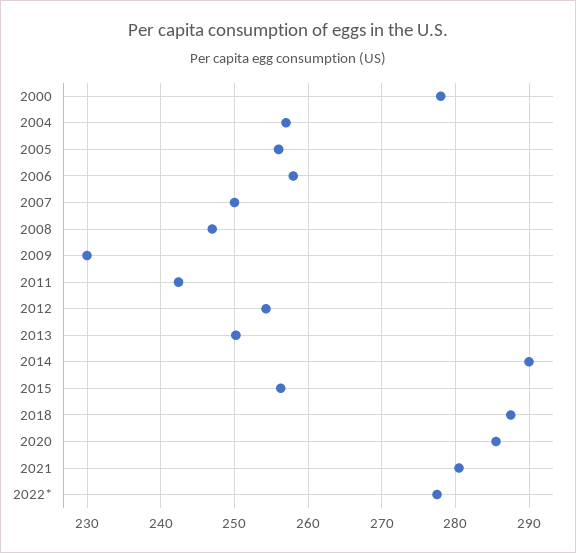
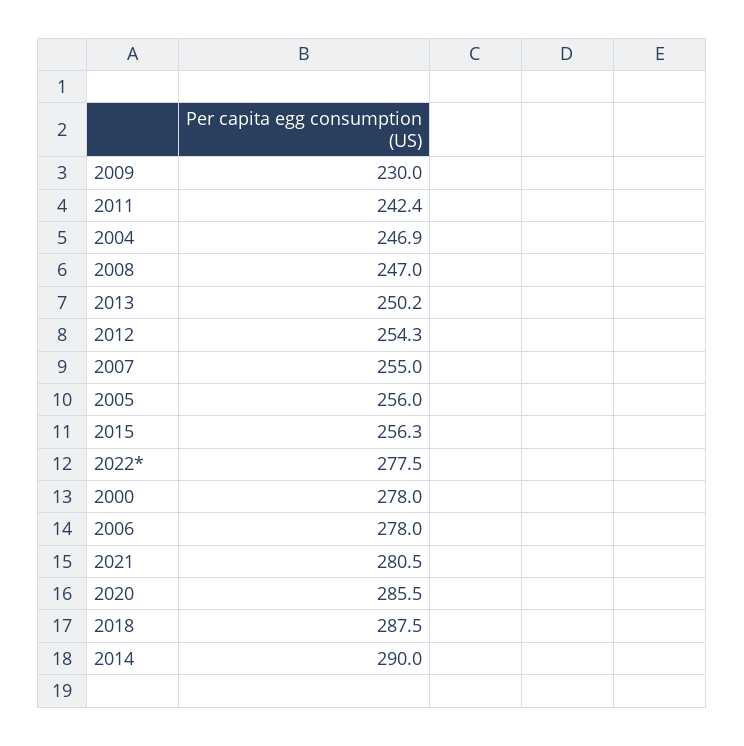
  {
    "2000": 278,
-   "2004": 257,
+   "2004": 246.9,
    "2005": 256,
-   "2006": 258,
+   "2006": 278,
-   "2007": 250,
+   "2007": 255,
    "2008": 247,
    "2009": 230,
    "2011": 242.4,
    "2012": 254.3,
    "2013": 250.2,
    "2014": 290,
    "2015": 256.3,
    "2018": 287.5,
    "2020": 285.5,
    "2021": 280.5,
    "2022*": 277.5
  }

